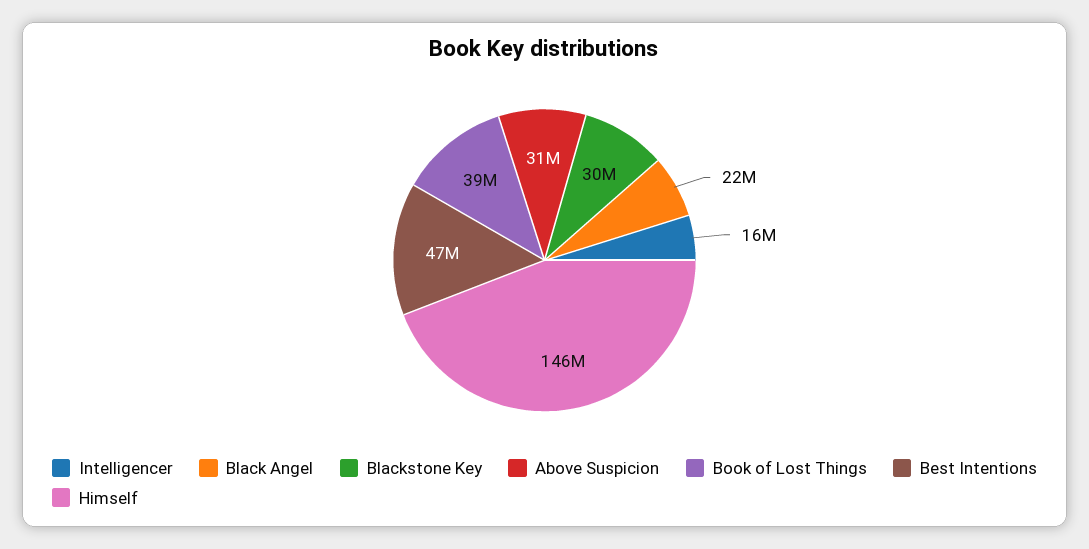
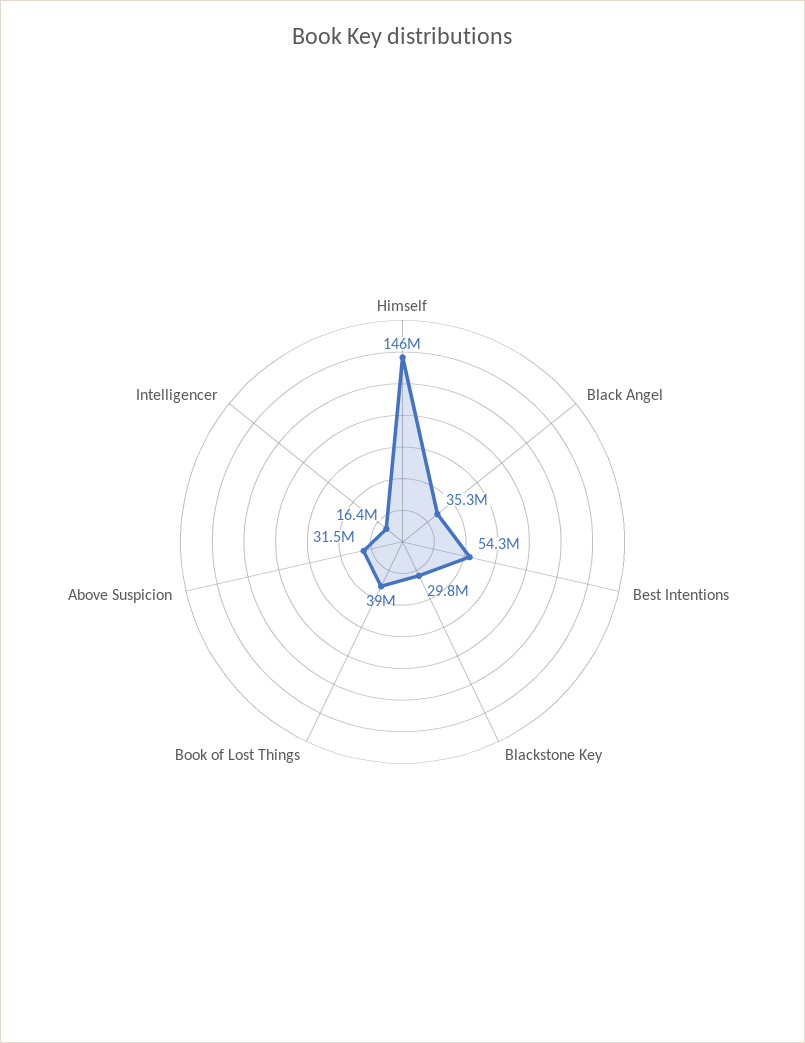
  {
    "Intelligencer": 16400000,
-   "Black Angel": 22000000,
+   "Black Angel": 35300000,
    "Blackstone Key": 29800000,
    "Above Suspicion": 31500000,
    "Book of Lost Things": 39000000,
-   "Best Intentions": 47000000,
+   "Best Intentions": 54300000,
    "Himself": 146000000
  }

